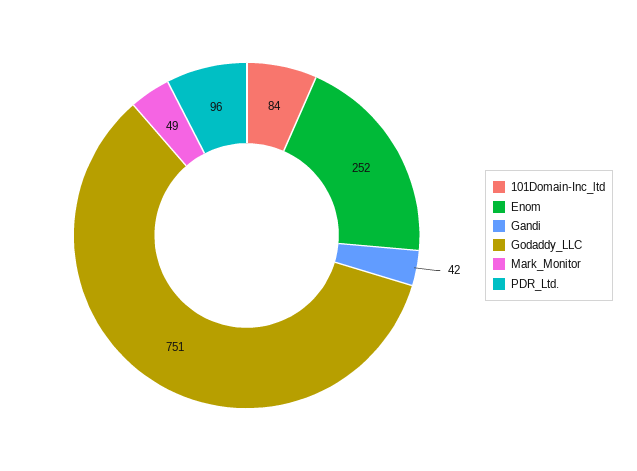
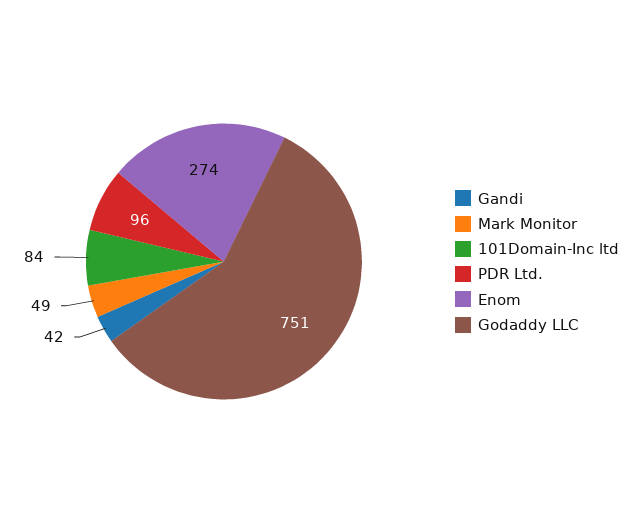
  {
    "101Domain-Inc_ltd": 84,
-   "Enom": 252,
+   "Enom": 274,
    "Gandi": 42,
    "Godaddy_LLC": 751,
    "Mark_Monitor": 49,
    "PDR_Ltd.": 96
  }

